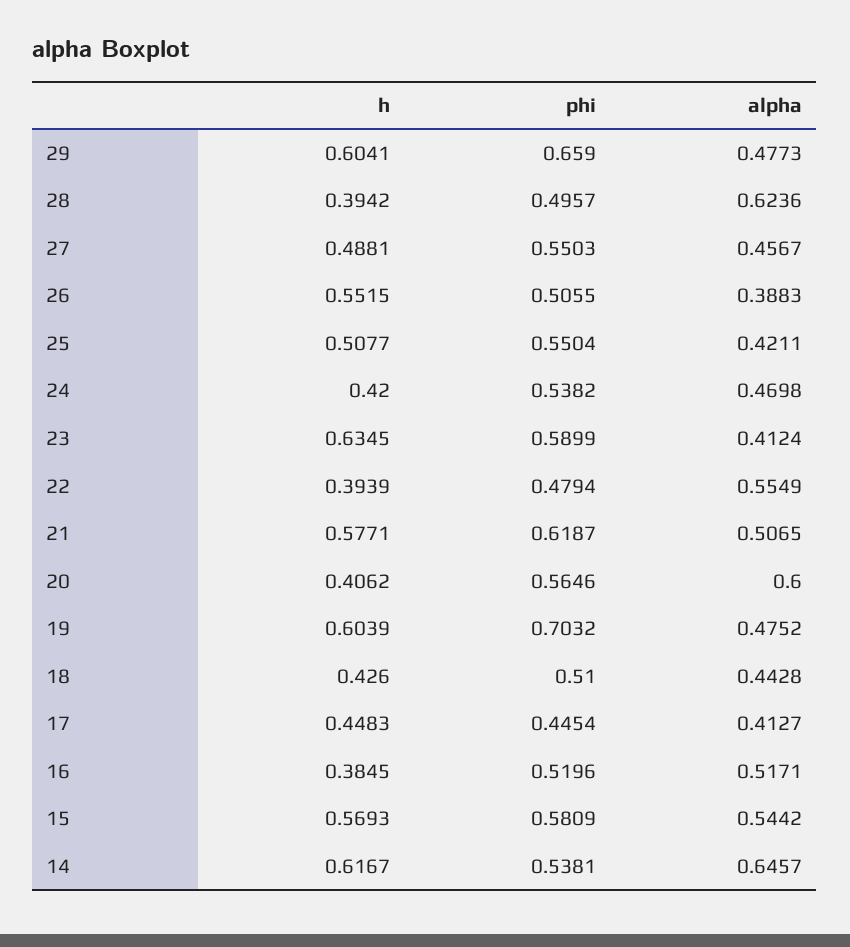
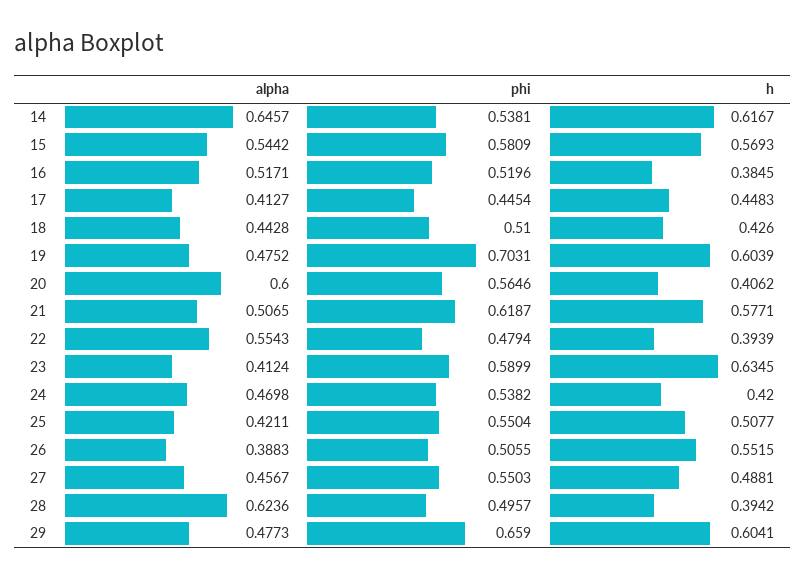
  {
    "h": {
      "29": 0.6041,
      "28": 0.3942,
      "27": 0.4881,
      "26": 0.5515,
      "25": 0.5077,
      "24": 0.42,
      "23": 0.6345,
      "22": 0.3939,
      "21": 0.5771,
      "20": 0.4062,
      "19": 0.6039,
      "18": 0.426,
      "17": 0.4483,
      "16": 0.3845,
      "15": 0.5693,
      "14": 0.6167
    },
    "phi": {
      "29": 0.659,
      "28": 0.4957,
      "27": 0.5503,
      "26": 0.5055,
      "25": 0.5504,
      "24": 0.5382,
      "23": 0.5899,
      "22": 0.4794,
      "21": 0.6187,
      "20": 0.5646,
-     "19": 0.7032,
+     "19": 0.7031,
      "18": 0.51,
      "17": 0.4454,
      "16": 0.5196,
      "15": 0.5809,
      "14": 0.5381
    },
    "alpha": {
      "29": 0.4773,
      "28": 0.6236,
      "27": 0.4567,
      "26": 0.3883,
      "25": 0.4211,
      "24": 0.4698,
      "23": 0.4124,
-     "22": 0.5549,
+     "22": 0.5543,
      "21": 0.5065,
      "20": 0.6,
      "19": 0.4752,
      "18": 0.4428,
      "17": 0.4127,
      "16": 0.5171,
      "15": 0.5442,
      "14": 0.6457
    }
  }

